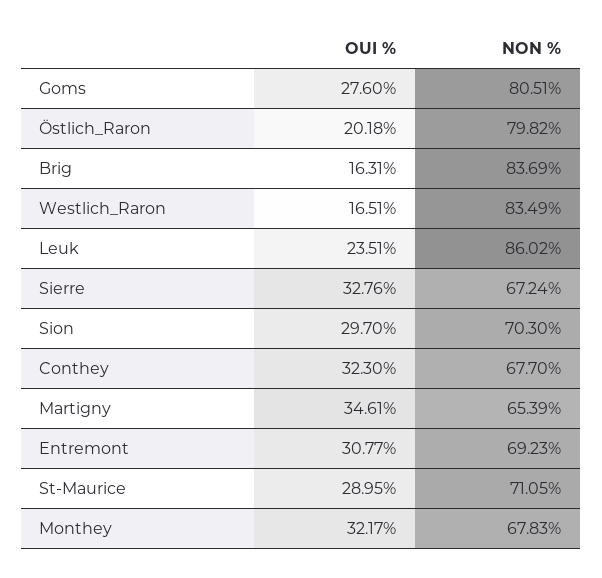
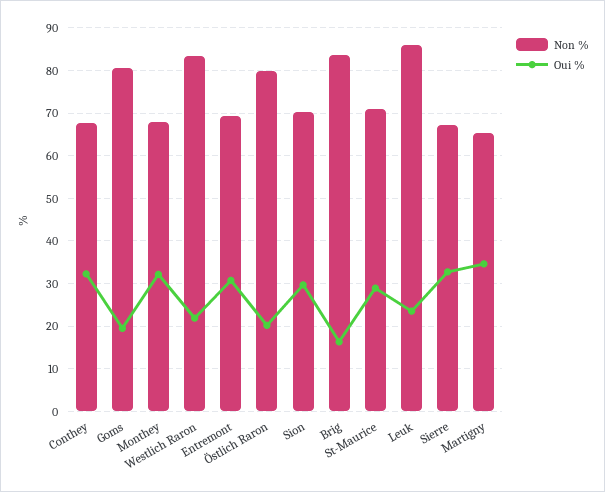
  {
    "OUI %": {
-     "Goms": 27.6,
+     "Goms": 20,
      "Östlich_Raron": 20.18,
      "Brig": 16.31,
-     "Westlich_Raron": 16.51,
+     "Westlich_Raron": 22,
      "Leuk": 23.51,
      "Sierre": 32.76,
      "Sion": 29.7,
      "Conthey": 32.3,
      "Martigny": 34.61,
      "Entremont": 30.77,
      "St-Maurice": 28.95,
      "Monthey": 32.17
    },
    "NON %": {
      "Goms": 80.51,
      "Östlich_Raron": 79.82,
      "Brig": 83.69,
      "Westlich_Raron": 83.49,
      "Leuk": 86.02,
      "Sierre": 67.24,
      "Sion": 70.3,
      "Conthey": 67.7,
      "Martigny": 65.39,
      "Entremont": 69.23,
      "St-Maurice": 71.05,
      "Monthey": 67.83
    }
  }

